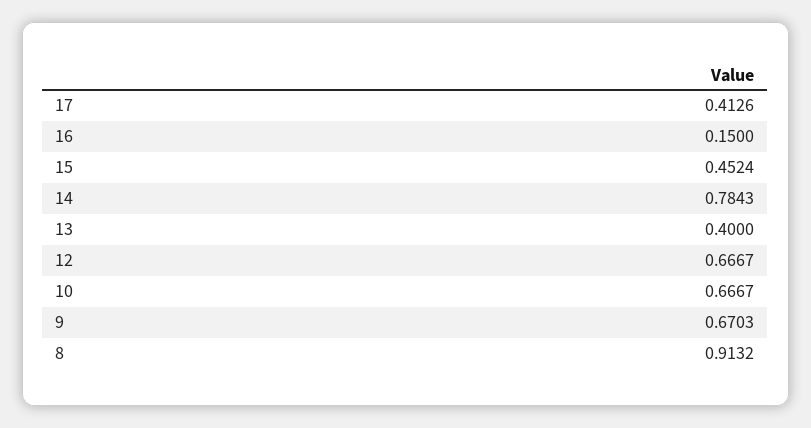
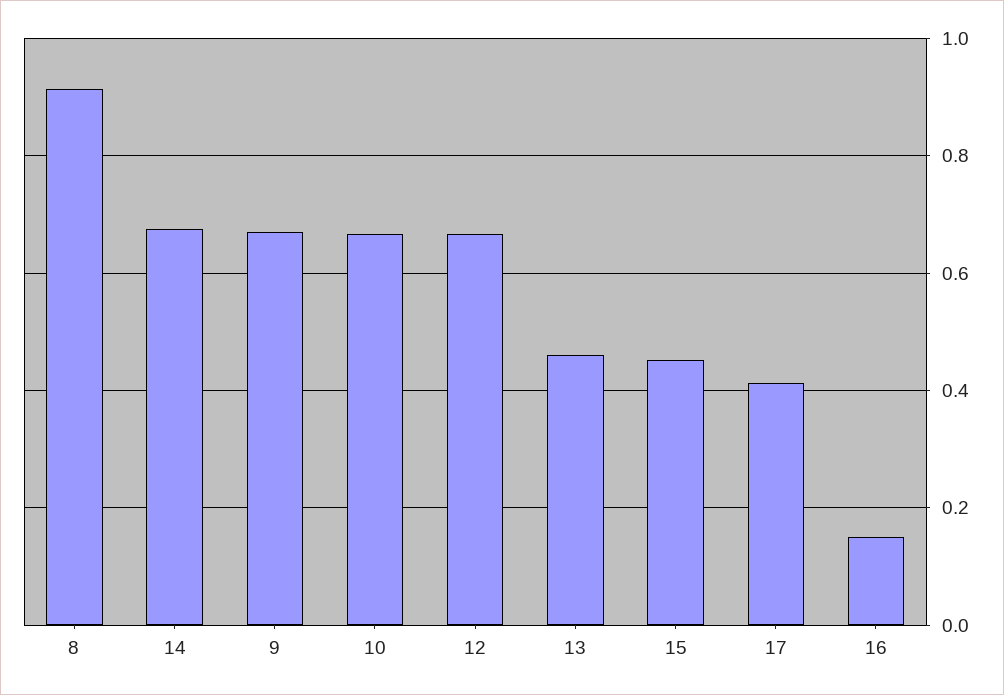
  {
    "17": 0.4126,
    "16": 0.15,
    "15": 0.4524,
-   "14": 0.7843,
+   "14": 0.68,
-   "13": 0.4,
+   "13": 0.46,
    "12": 0.6667,
    "10": 0.6667,
    "9": 0.6703,
    "8": 0.9132
  }

